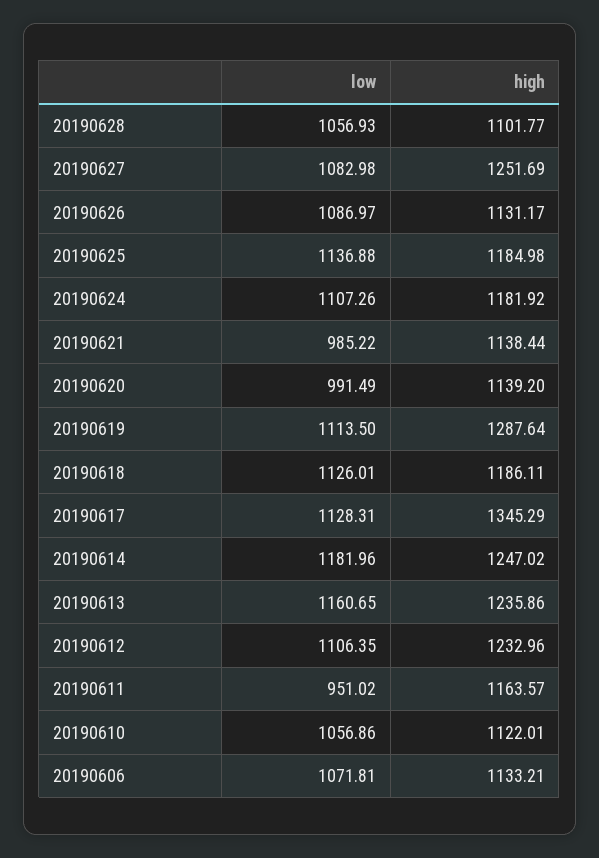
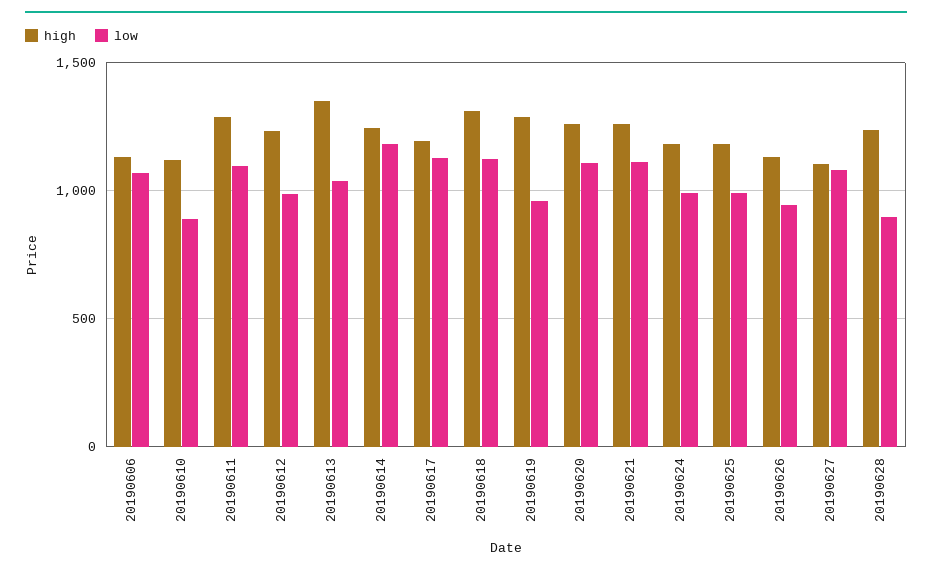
  {
    "low": {
-     "20190628": 1056.93,
+     "20190628": 900,
      "20190627": 1082.98,
-     "20190626": 1086.97,
+     "20190626": 950,
-     "20190625": 1136.88,
+     "20190625": 1000,
-     "20190624": 1107.26,
+     "20190624": 1000,
-     "20190621": 985.22,
+     "20190621": 1100,
-     "20190620": 991.49,
+     "20190620": 1100,
-     "20190619": 1113.5,
+     "20190619": 950,
      "20190618": 1126.01,
      "20190617": 1128.31,
      "20190614": 1181.96,
-     "20190613": 1160.65,
+     "20190613": 1050,
-     "20190612": 1106.35,
+     "20190612": 1000,
-     "20190611": 951.02,
+     "20190611": 1100,
-     "20190610": 1056.86,
+     "20190610": 900,
      "20190606": 1071.81
    },
    "high": {
-     "20190628": 1101.77,
+     "20190628": 1250,
-     "20190627": 1251.69,
+     "20190627": 1100,
      "20190626": 1131.17,
      "20190625": 1184.98,
      "20190624": 1181.92,
-     "20190621": 1138.44,
+     "20190621": 1250,
-     "20190620": 1139.2,
+     "20190620": 1250,
      "20190619": 1287.64,
-     "20190618": 1186.11,
+     "20190618": 1300,
-     "20190617": 1345.29,
+     "20190617": 1200,
      "20190614": 1247.02,
-     "20190613": 1235.86,
+     "20190613": 1350,
      "20190612": 1232.96,
-     "20190611": 1163.57,
+     "20190611": 1300,
      "20190610": 1122.01,
      "20190606": 1133.21
    }
  }

